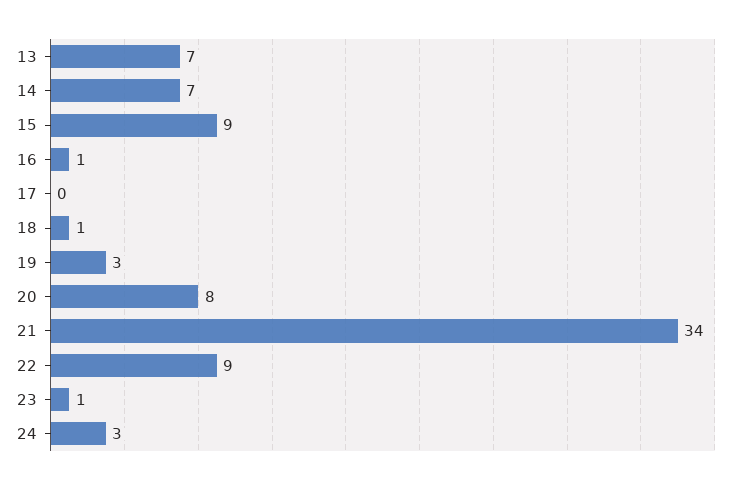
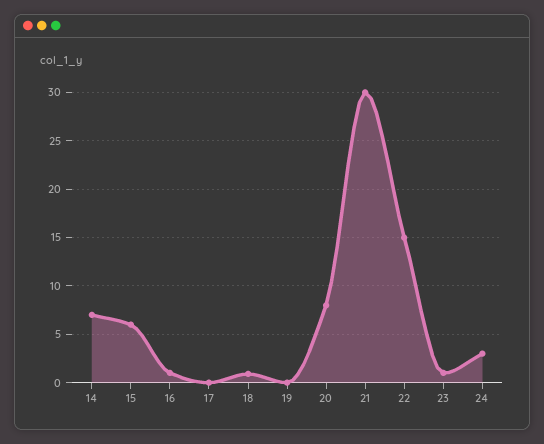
  {
-   "13": 7,
    "14": 7,
-   "15": 9,
+   "15": 6,
    "16": 1,
    "17": 0,
    "18": 1,
-   "19": 3,
+   "19": 0,
    "20": 8,
-   "21": 34,
+   "21": 30,
-   "22": 9,
+   "22": 15,
    "23": 1,
    "24": 3
  }

